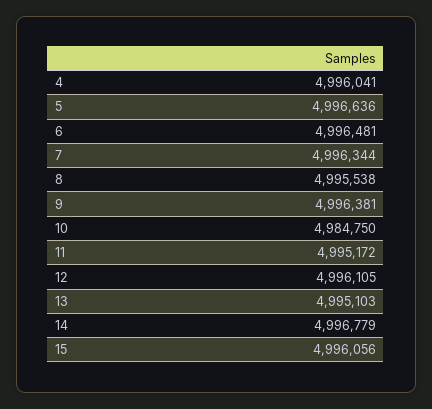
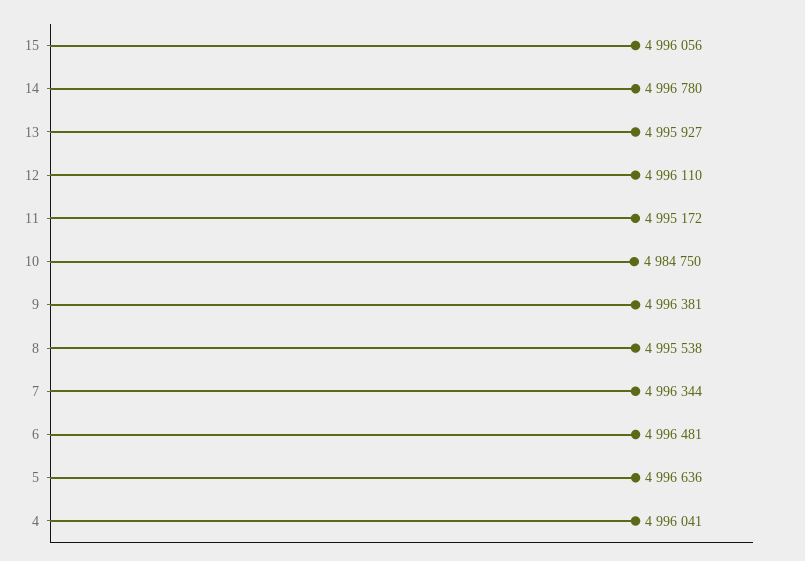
  {
    "4": 4996041,
    "5": 4996636,
    "6": 4996481,
    "7": 4996344,
    "8": 4995538,
    "9": 4996381,
    "10": 4984750,
    "11": 4995172,
-   "12": 4996105,
+   "12": 4996110,
-   "13": 4995103,
+   "13": 4995927,
-   "14": 4996779,
+   "14": 4996780,
    "15": 4996056
  }

